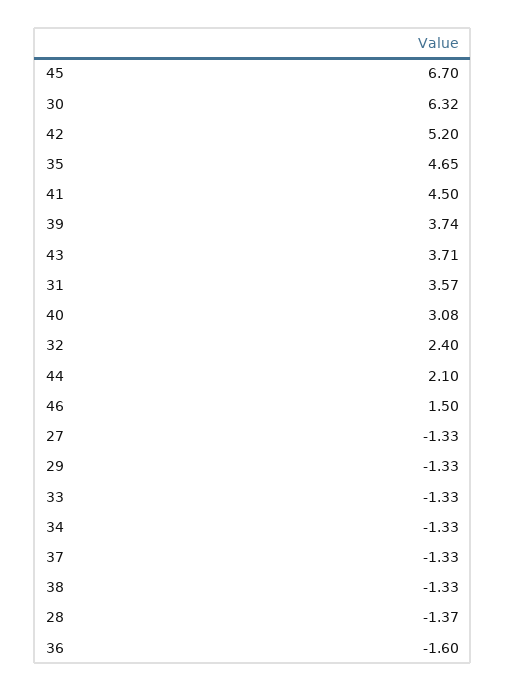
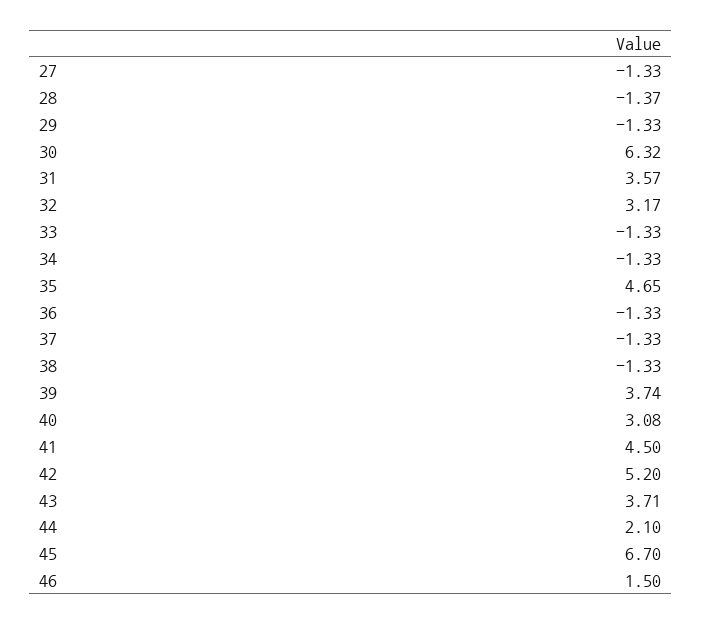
  {
    "45": 6.7,
    "30": 6.32,
    "42": 5.2,
    "35": 4.65,
    "41": 4.5,
    "39": 3.74,
    "43": 3.71,
    "31": 3.57,
    "40": 3.08,
-   "32": 2.4,
+   "32": 3.17,
    "44": 2.1,
    "46": 1.5,
    "27": -1.33,
    "29": -1.33,
    "33": -1.33,
    "34": -1.33,
    "37": -1.33,
    "38": -1.33,
    "28": -1.37,
-   "36": -1.6
+   "36": -1.33
  }

